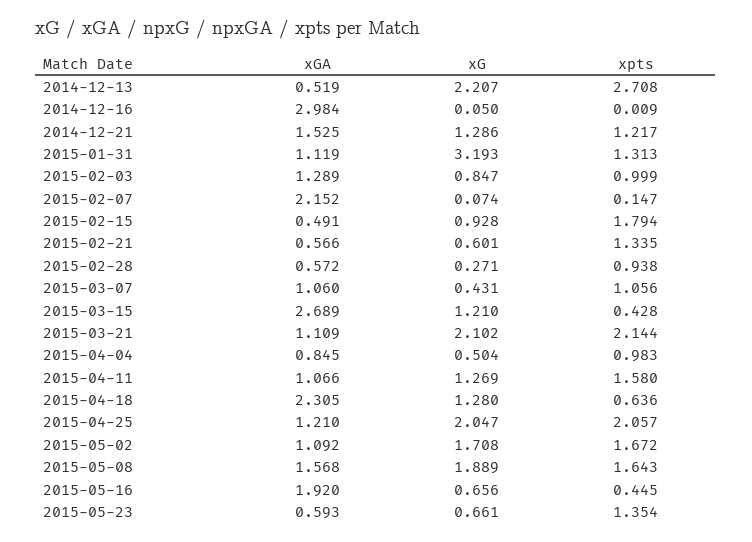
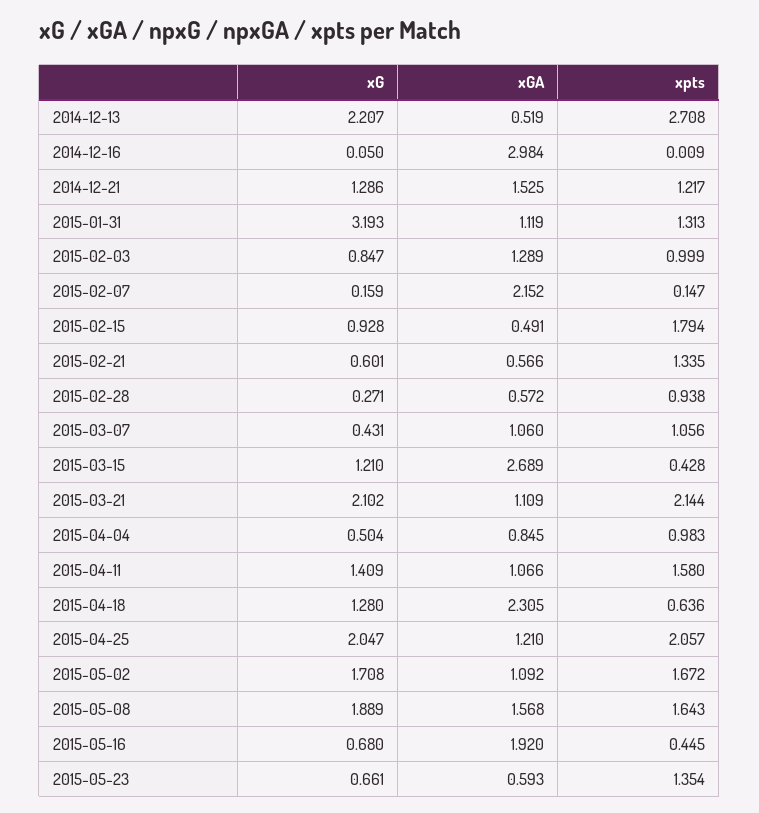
  {
    "xGA": {
      "2014-12-13": 0.519,
      "2014-12-16": 2.984,
      "2014-12-21": 1.525,
      "2015-01-31": 1.119,
      "2015-02-03": 1.289,
      "2015-02-07": 2.152,
      "2015-02-15": 0.491,
      "2015-02-21": 0.566,
      "2015-02-28": 0.572,
      "2015-03-07": 1.06,
      "2015-03-15": 2.689,
      "2015-03-21": 1.109,
      "2015-04-04": 0.845,
      "2015-04-11": 1.066,
      "2015-04-18": 2.305,
      "2015-04-25": 1.21,
      "2015-05-02": 1.092,
      "2015-05-08": 1.568,
      "2015-05-16": 1.92,
      "2015-05-23": 0.593
    },
    "xG": {
      "2014-12-13": 2.207,
      "2014-12-16": 0.05,
      "2014-12-21": 1.286,
      "2015-01-31": 3.193,
      "2015-02-03": 0.847,
-     "2015-02-07": 0.074,
+     "2015-02-07": 0.159,
      "2015-02-15": 0.928,
      "2015-02-21": 0.601,
      "2015-02-28": 0.271,
      "2015-03-07": 0.431,
      "2015-03-15": 1.21,
      "2015-03-21": 2.102,
      "2015-04-04": 0.504,
-     "2015-04-11": 1.269,
+     "2015-04-11": 1.409,
      "2015-04-18": 1.28,
      "2015-04-25": 2.047,
      "2015-05-02": 1.708,
      "2015-05-08": 1.889,
-     "2015-05-16": 0.656,
+     "2015-05-16": 0.68,
      "2015-05-23": 0.661
    },
    "xpts": {
      "2014-12-13": 2.708,
      "2014-12-16": 0.009,
      "2014-12-21": 1.217,
      "2015-01-31": 1.313,
      "2015-02-03": 0.999,
      "2015-02-07": 0.147,
      "2015-02-15": 1.794,
      "2015-02-21": 1.335,
      "2015-02-28": 0.938,
      "2015-03-07": 1.056,
      "2015-03-15": 0.428,
      "2015-03-21": 2.144,
      "2015-04-04": 0.983,
      "2015-04-11": 1.58,
      "2015-04-18": 0.636,
      "2015-04-25": 2.057,
      "2015-05-02": 1.672,
      "2015-05-08": 1.643,
      "2015-05-16": 0.445,
      "2015-05-23": 1.354
    }
  }

